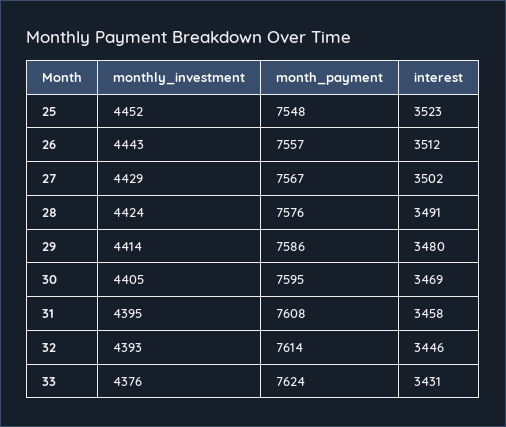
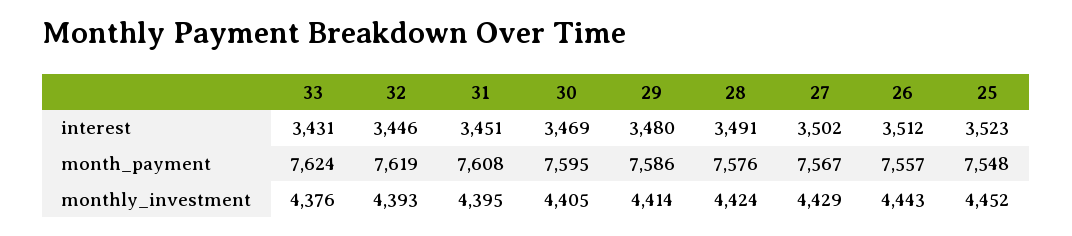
  {
    "monthly_investment": {
      "25": 4452,
      "26": 4443,
      "27": 4429,
      "28": 4424,
      "29": 4414,
      "30": 4405,
      "31": 4395,
      "32": 4393,
      "33": 4376
    },
    "month_payment": {
      "25": 7548,
      "26": 7557,
      "27": 7567,
      "28": 7576,
      "29": 7586,
      "30": 7595,
      "31": 7608,
-     "32": 7614,
+     "32": 7619,
      "33": 7624
    },
    "interest": {
      "25": 3523,
      "26": 3512,
      "27": 3502,
      "28": 3491,
      "29": 3480,
      "30": 3469,
-     "31": 3458,
+     "31": 3451,
      "32": 3446,
      "33": 3431
    }
  }

